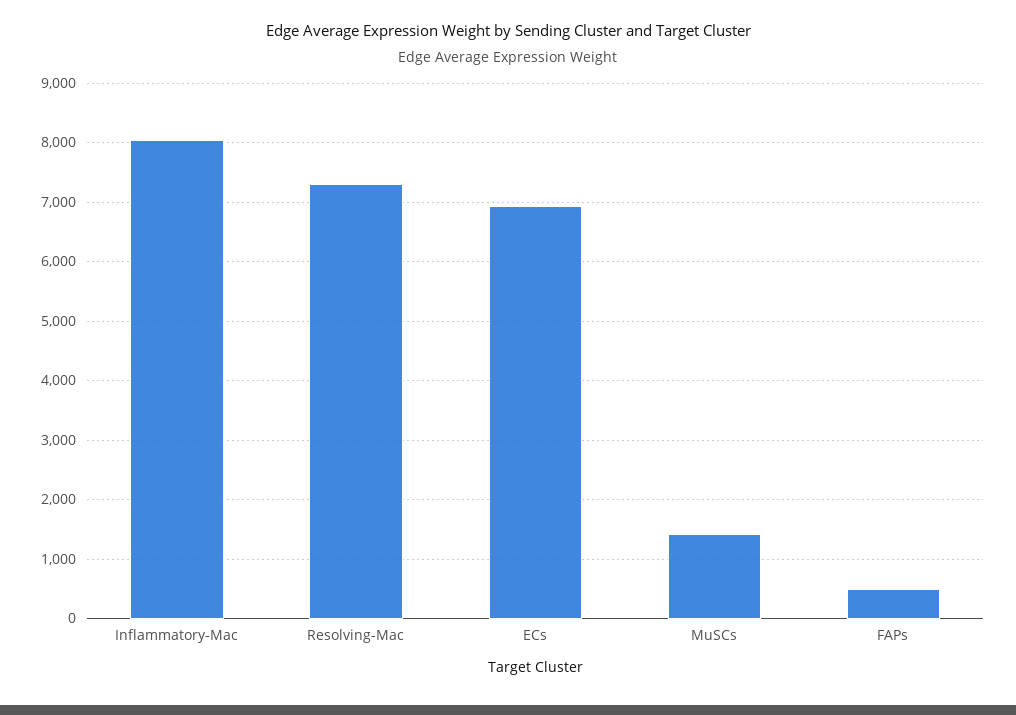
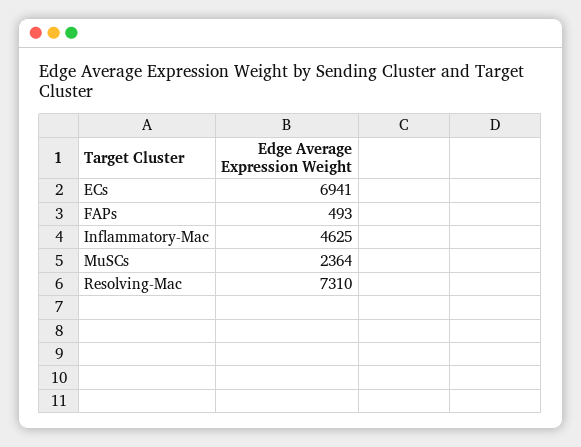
  {
-   "Inflammatory-Mac": 8000,
+   "Inflammatory-Mac": 4625,
    "Resolving-Mac": 7310,
    "ECs": 6941,
-   "MuSCs": 1400,
+   "MuSCs": 2364,
    "FAPs": 493
  }

